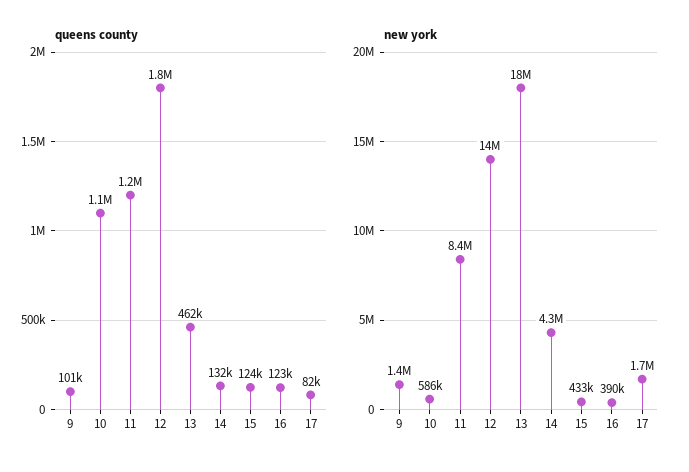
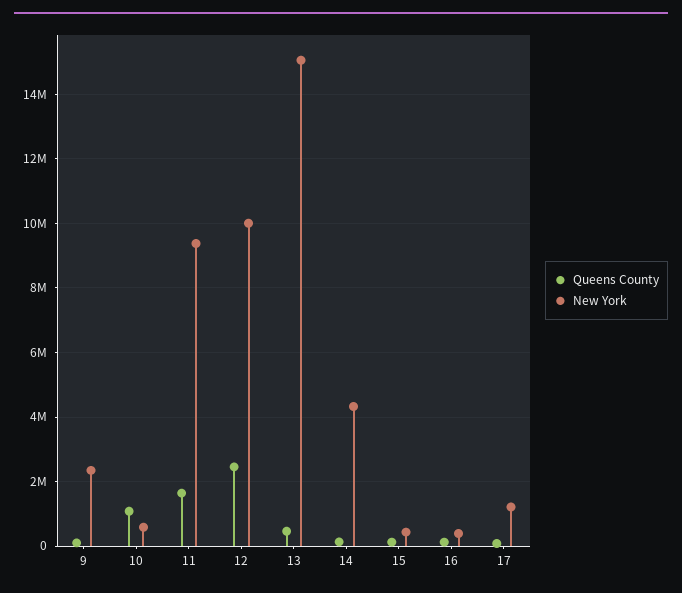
  {
    "queens county": {
      "9": 101000,
      "10": 1100000,
-     "11": 1200000,
+     "11": 1600000,
-     "12": 1800000,
+     "12": 2400000,
      "13": 462000,
      "14": 132000,
      "15": 124000,
      "16": 123000,
      "17": 82000
    },
    "new york": {
-     "9": 1400000,
+     "9": 2400000,
      "10": 586000,
-     "11": 8400000,
+     "11": 9400000,
-     "12": 14000000,
+     "12": 10000000,
-     "13": 18000000,
+     "13": 15000000,
      "14": 4300000,
      "15": 433000,
      "16": 390000,
-     "17": 1700000
+     "17": 1200000
    }
  }

